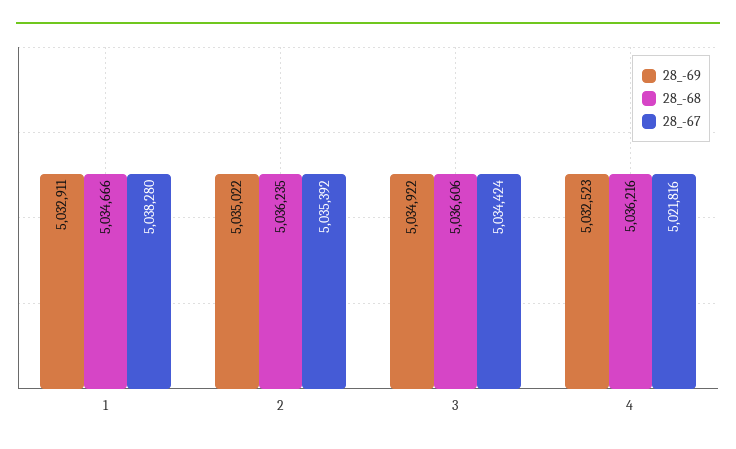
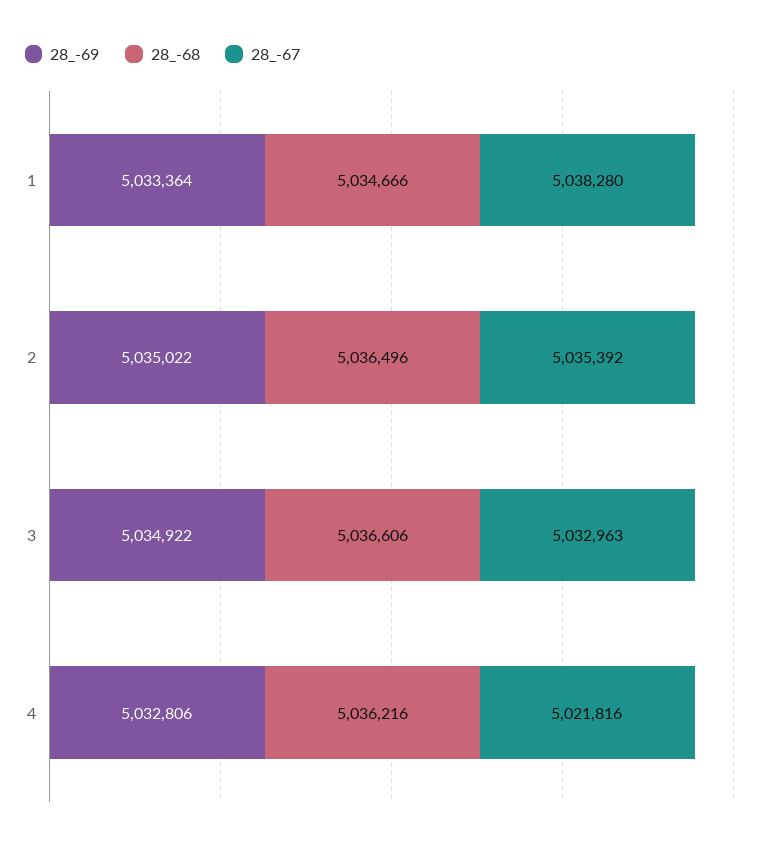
  {
    "28_-69": {
-     "1": 5032911,
+     "1": 5033364,
      "2": 5035022,
      "3": 5034922,
-     "4": 5032523
+     "4": 5032806
    },
    "28_-68": {
      "1": 5034666,
-     "2": 5036235,
+     "2": 5036496,
      "3": 5036606,
      "4": 5036216
    },
    "28_-67": {
      "1": 5038280,
      "2": 5035392,
-     "3": 5034424,
+     "3": 5032963,
      "4": 5021816
    }
  }

